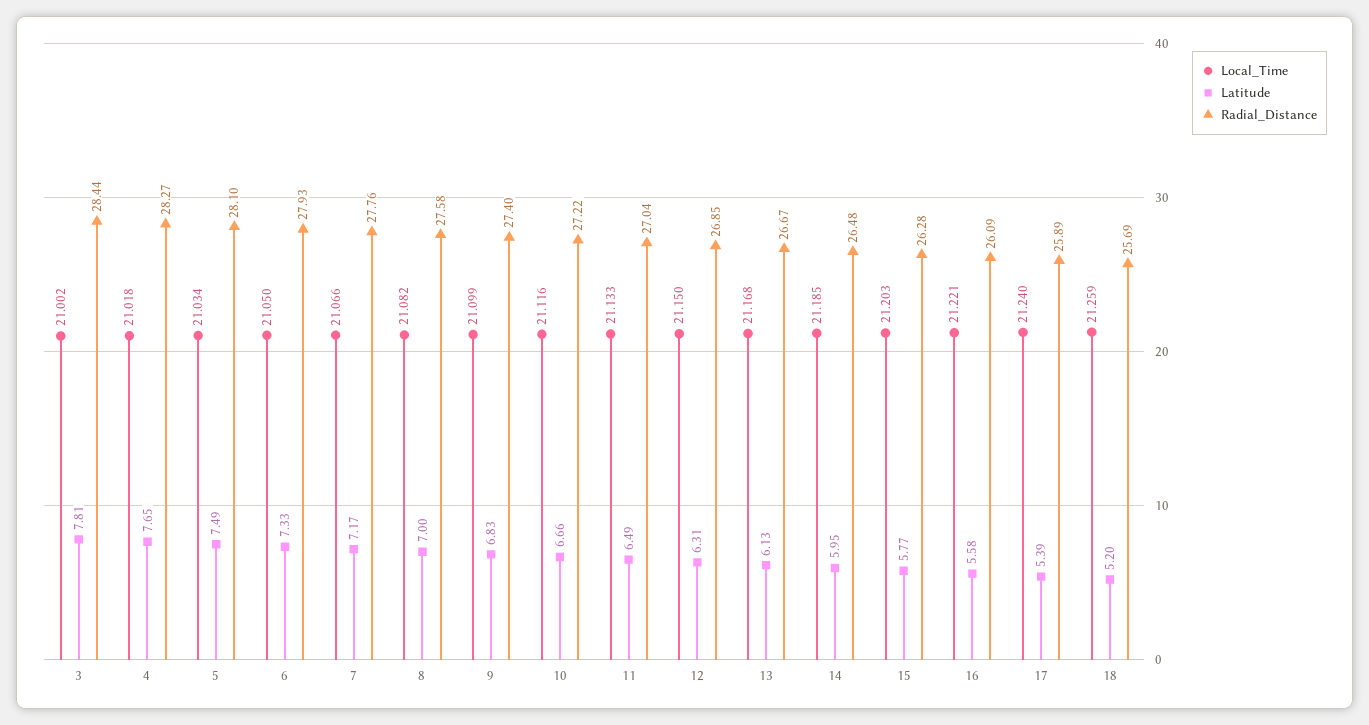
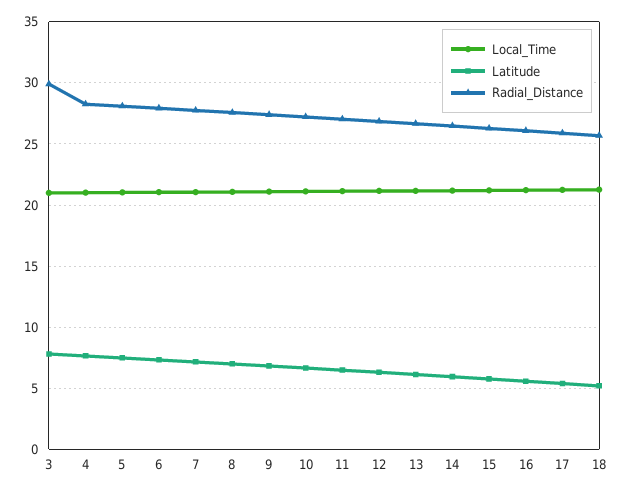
  {
    "Local_Time": {
      "3": 21.002,
      "4": 21.018,
      "5": 21.034,
      "6": 21.05,
      "7": 21.066,
      "8": 21.082,
      "9": 21.099,
      "10": 21.116,
      "11": 21.133,
      "12": 21.15,
      "13": 21.168,
      "14": 21.185,
      "15": 21.203,
      "16": 21.221,
      "17": 21.24,
      "18": 21.259
    },
    "Latitude": {
      "3": 7.81,
      "4": 7.65,
      "5": 7.49,
      "6": 7.33,
      "7": 7.17,
      "8": 7,
      "9": 6.83,
      "10": 6.66,
      "11": 6.49,
      "12": 6.31,
      "13": 6.13,
      "14": 5.95,
      "15": 5.77,
      "16": 5.58,
      "17": 5.39,
      "18": 5.2
    },
    "Radial_Distance": {
-     "3": 28.44,
+     "3": 30,
      "4": 28.27,
      "5": 28.1,
      "6": 27.93,
      "7": 27.76,
      "8": 27.58,
      "9": 27.4,
      "10": 27.22,
      "11": 27.04,
      "12": 26.85,
      "13": 26.67,
      "14": 26.48,
      "15": 26.28,
      "16": 26.09,
      "17": 25.89,
      "18": 25.69
    }
  }

